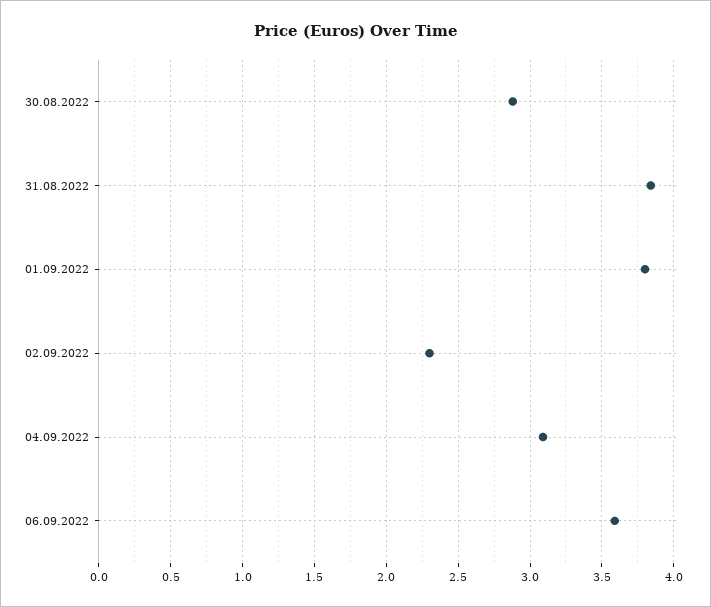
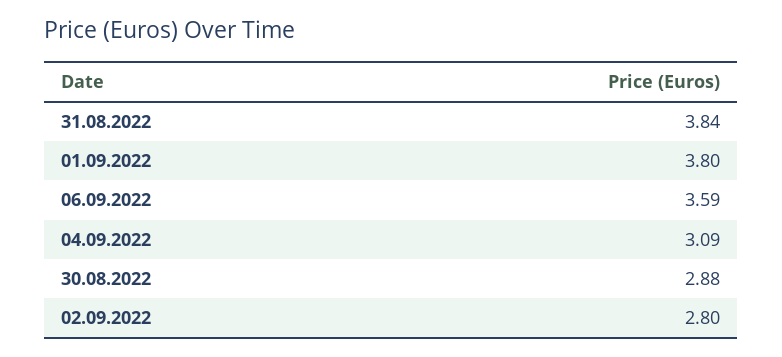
  {
    "30.08.2022": 2.88,
    "31.08.2022": 3.84,
    "01.09.2022": 3.8,
-   "02.09.2022": 2.3,
+   "02.09.2022": 2.8,
    "04.09.2022": 3.09,
    "06.09.2022": 3.59
  }

